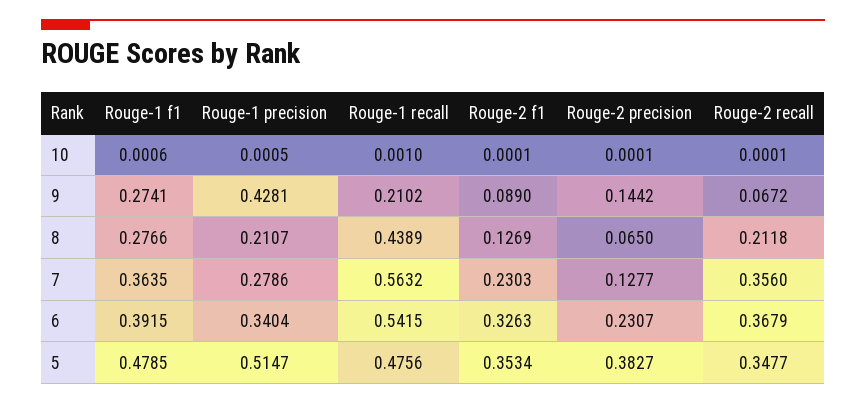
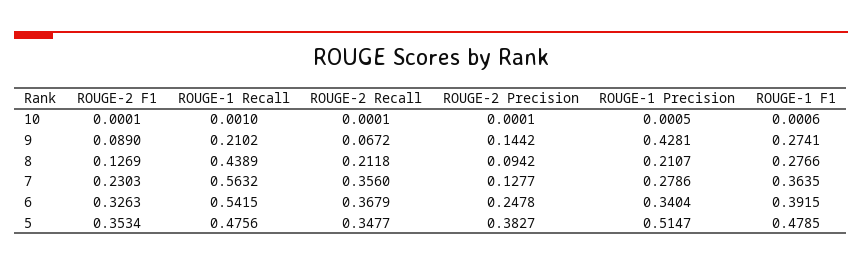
  {
    "Rouge-1 f1": {
      "10": 0.0006,
      "9": 0.2741,
      "8": 0.2766,
      "7": 0.3635,
      "6": 0.3915,
      "5": 0.4785
    },
    "Rouge-1 precision": {
      "10": 0.0005,
      "9": 0.4281,
      "8": 0.2107,
      "7": 0.2786,
      "6": 0.3404,
      "5": 0.5147
    },
    "Rouge-1 recall": {
      "10": 0.001,
      "9": 0.2102,
      "8": 0.4389,
      "7": 0.5632,
      "6": 0.5415,
      "5": 0.4756
    },
    "Rouge-2 f1": {
      "10": 0.0001,
      "9": 0.089,
      "8": 0.1269,
      "7": 0.2303,
      "6": 0.3263,
      "5": 0.3534
    },
    "Rouge-2 precision": {
      "10": 0.0001,
      "9": 0.1442,
-     "8": 0.065,
+     "8": 0.0942,
      "7": 0.1277,
-     "6": 0.2307,
+     "6": 0.2478,
      "5": 0.3827
    },
    "Rouge-2 recall": {
      "10": 0.0001,
      "9": 0.0672,
      "8": 0.2118,
      "7": 0.356,
      "6": 0.3679,
      "5": 0.3477
    }
  }

